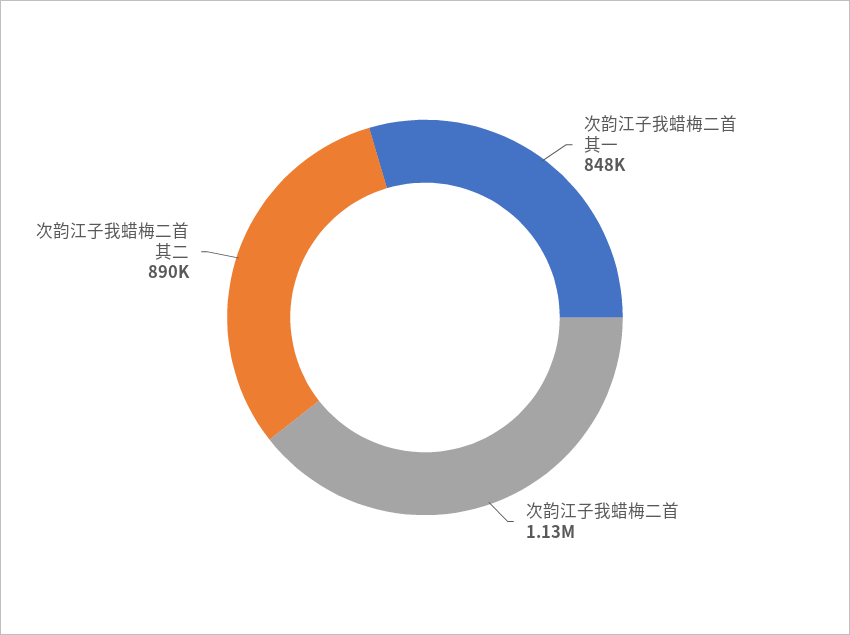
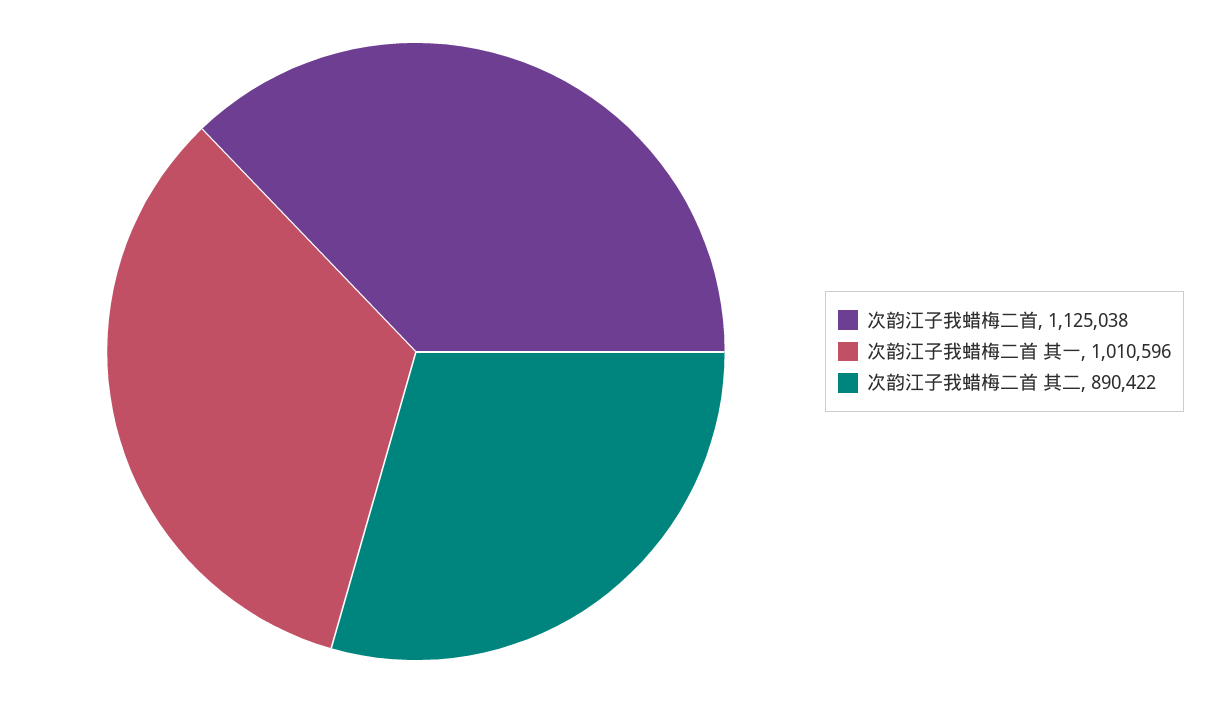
  {
-   "次韵江子我蜡梅二首 其一": 848000,
+   "次韵江子我蜡梅二首 其一": 1010596,
    "次韵江子我蜡梅二首": 1125038,
    "次韵江子我蜡梅二首 其二": 890422
  }

